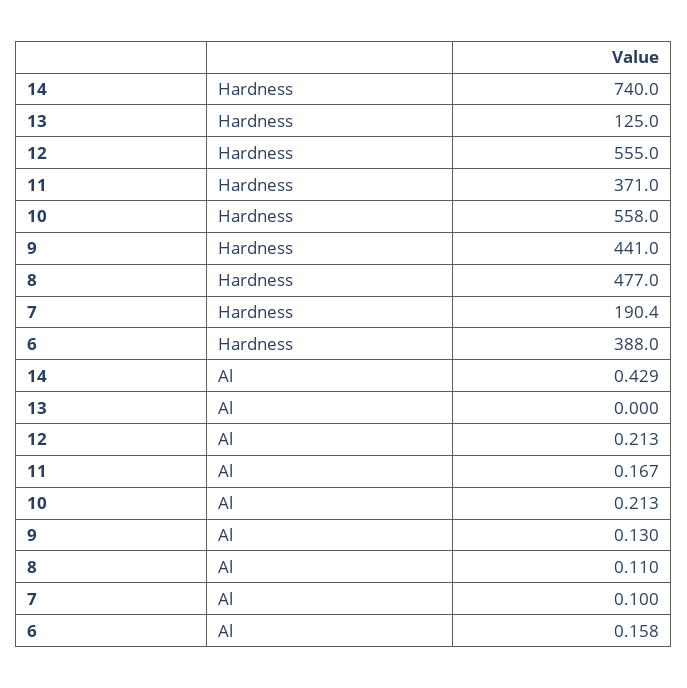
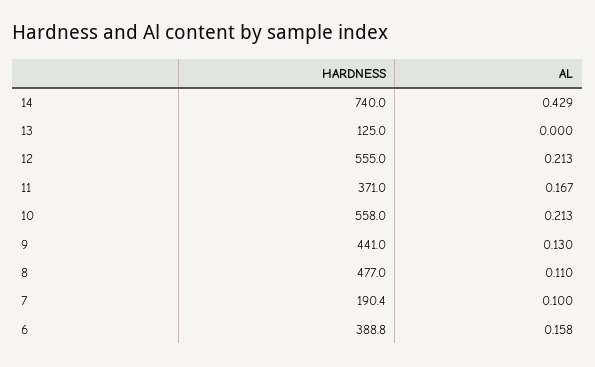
  {
    "14": {
      "Hardness": 740,
      "Al": 0.429
    },
    "13": {
      "Hardness": 125,
      "Al": 0
    },
    "12": {
      "Hardness": 555,
      "Al": 0.213
    },
    "11": {
      "Hardness": 371,
      "Al": 0.167
    },
    "10": {
      "Hardness": 558,
      "Al": 0.213
    },
    "9": {
      "Hardness": 441,
      "Al": 0.13
    },
    "8": {
      "Hardness": 477,
      "Al": 0.11
    },
    "7": {
      "Hardness": 190.4,
      "Al": 0.1
    },
    "6": {
-     "Hardness": 388,
+     "Hardness": 388.8,
      "Al": 0.158
    }
  }

